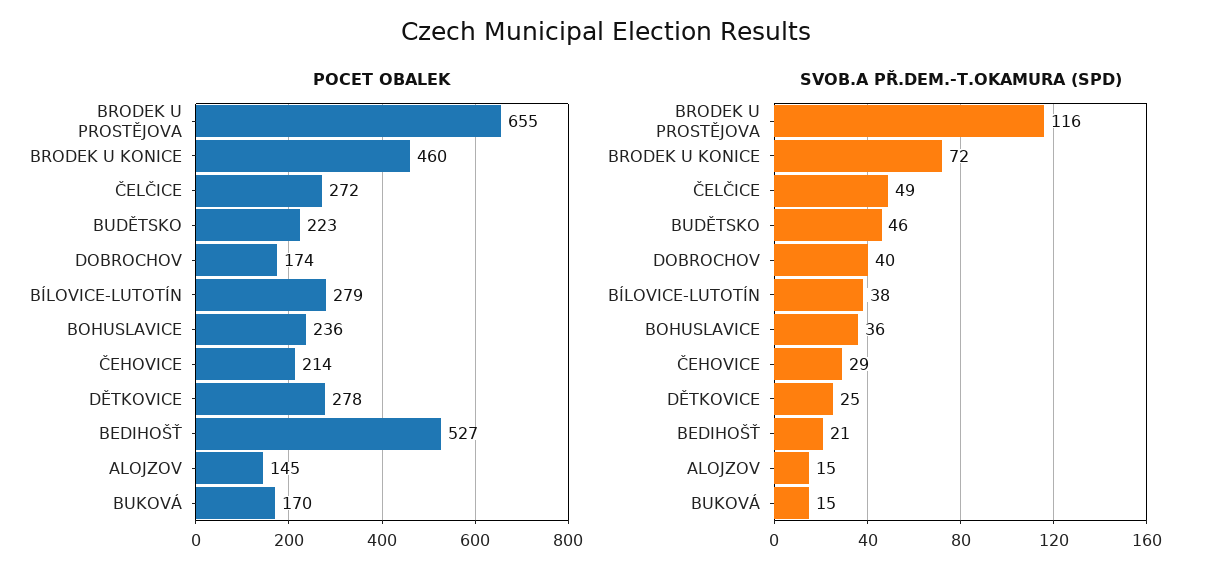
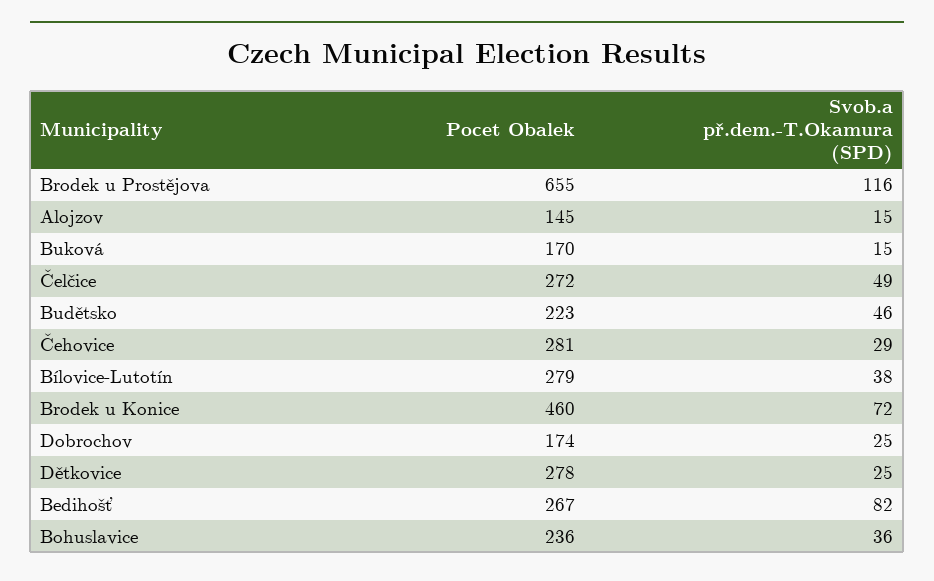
  {
    "POCET OBALEK": {
      "BRODEK U PROSTĚJOVA": 655,
      "BRODEK U KONICE": 460,
      "ČELČICE": 272,
      "BUDĚTSKO": 223,
      "DOBROCHOV": 174,
      "BÍLOVICE-LUTOTÍN": 279,
      "BOHUSLAVICE": 236,
-     "ČEHOVICE": 214,
+     "ČEHOVICE": 281,
      "DĚTKOVICE": 278,
-     "BEDIHOŠŤ": 527,
+     "BEDIHOŠŤ": 267,
      "ALOJZOV": 145,
      "BUKOVÁ": 170
    },
    "SVOB.A PŘ.DEM.-T.OKAMURA (SPD)": {
      "BRODEK U PROSTĚJOVA": 116,
      "BRODEK U KONICE": 72,
      "ČELČICE": 49,
      "BUDĚTSKO": 46,
-     "DOBROCHOV": 40,
+     "DOBROCHOV": 25,
      "BÍLOVICE-LUTOTÍN": 38,
      "BOHUSLAVICE": 36,
      "ČEHOVICE": 29,
      "DĚTKOVICE": 25,
-     "BEDIHOŠŤ": 21,
+     "BEDIHOŠŤ": 82,
      "ALOJZOV": 15,
      "BUKOVÁ": 15
    }
  }

